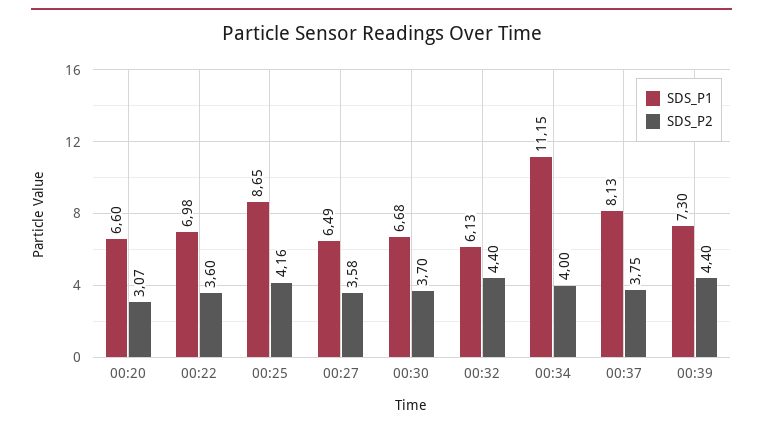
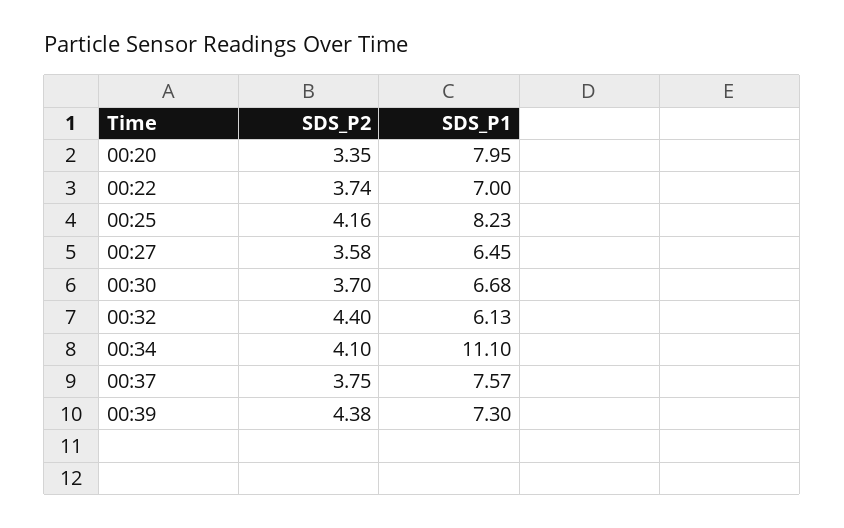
  {
    "SDS_P1": {
-     "00:20": 6.6,
+     "00:20": 7.95,
-     "00:22": 6.98,
+     "00:22": 7,
-     "00:25": 8.65,
+     "00:25": 8.23,
-     "00:27": 6.49,
+     "00:27": 6.45,
      "00:30": 6.68,
      "00:32": 6.13,
-     "00:34": 11.15,
+     "00:34": 11.1,
-     "00:37": 8.13,
+     "00:37": 7.57,
      "00:39": 7.3
    },
    "SDS_P2": {
-     "00:20": 3.07,
+     "00:20": 3.35,
-     "00:22": 3.6,
+     "00:22": 3.74,
      "00:25": 4.16,
      "00:27": 3.58,
      "00:30": 3.7,
      "00:32": 4.4,
-     "00:34": 4,
+     "00:34": 4.1,
      "00:37": 3.75,
-     "00:39": 4.4
+     "00:39": 4.38
    }
  }

